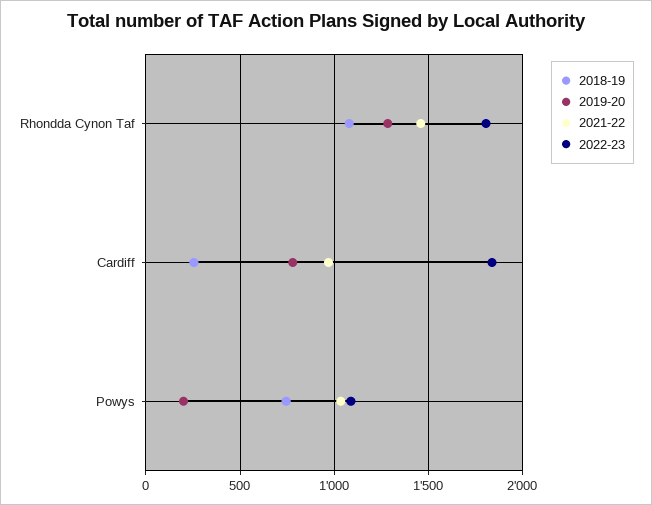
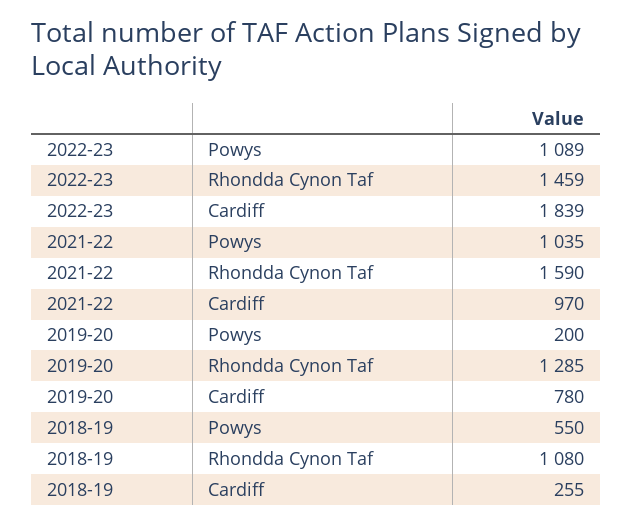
  {
    "2018-19": {
      "Rhondda Cynon Taf": 1080,
      "Cardiff": 255,
-     "Powys": 750
+     "Powys": 550
    },
    "2019-20": {
      "Rhondda Cynon Taf": 1285,
      "Cardiff": 780,
      "Powys": 200
    },
    "2021-22": {
-     "Rhondda Cynon Taf": 1450,
+     "Rhondda Cynon Taf": 1590,
      "Cardiff": 970,
      "Powys": 1035
    },
    "2022-23": {
-     "Rhondda Cynon Taf": 1800,
+     "Rhondda Cynon Taf": 1459,
      "Cardiff": 1839,
      "Powys": 1089
    }
  }

